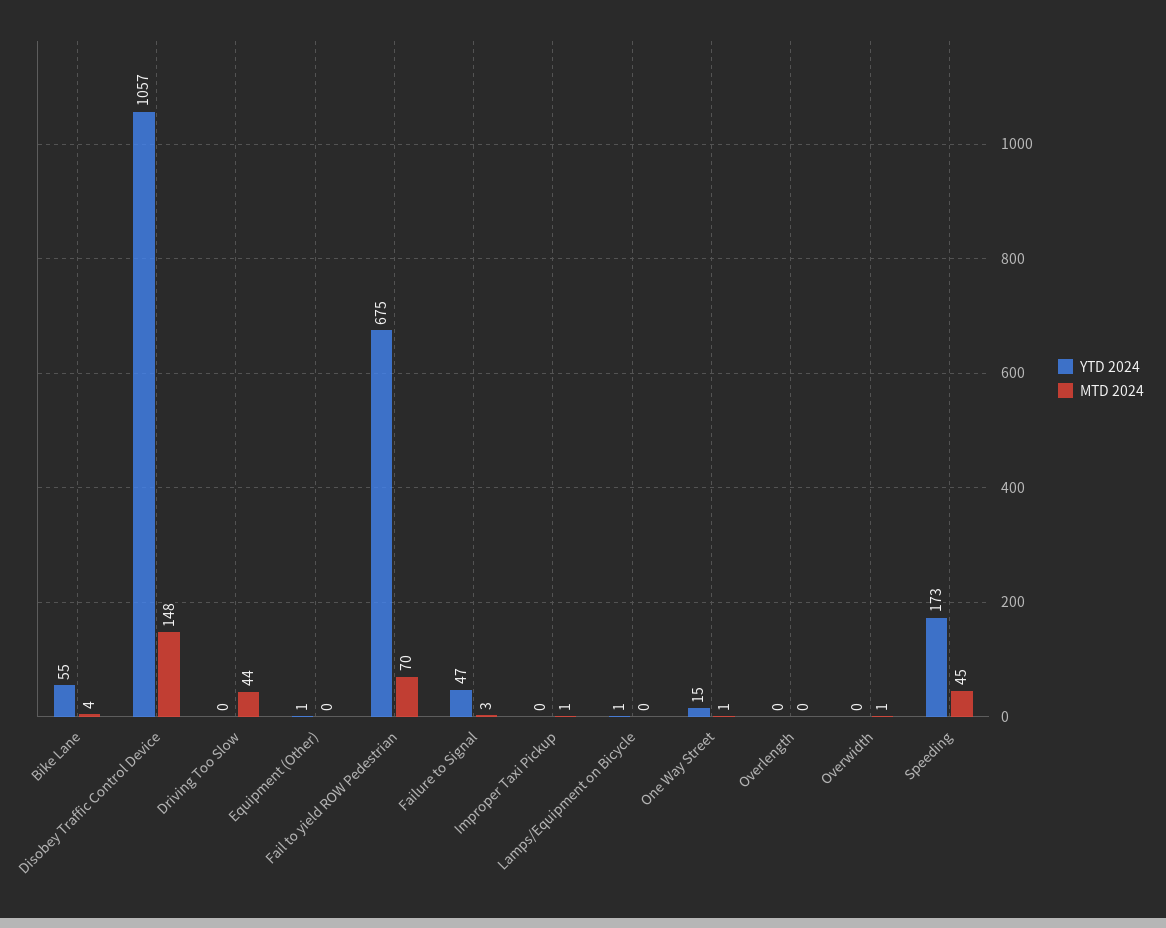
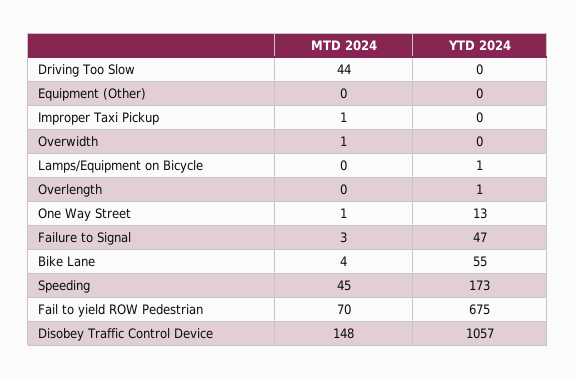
  {
    "YTD 2024": {
      "Bike Lane": 55,
      "Disobey Traffic Control Device": 1057,
      "Driving Too Slow": 0,
-     "Equipment (Other)": 1,
+     "Equipment (Other)": 0,
      "Fail to yield ROW Pedestrian": 675,
      "Failure to Signal": 47,
      "Improper Taxi Pickup": 0,
      "Lamps/Equipment on Bicycle": 1,
-     "One Way Street": 15,
+     "One Way Street": 13,
-     "Overlength": 0,
+     "Overlength": 1,
      "Overwidth": 0,
      "Speeding": 173
    },
    "MTD 2024": {
      "Bike Lane": 4,
      "Disobey Traffic Control Device": 148,
      "Driving Too Slow": 44,
      "Equipment (Other)": 0,
      "Fail to yield ROW Pedestrian": 70,
      "Failure to Signal": 3,
      "Improper Taxi Pickup": 1,
      "Lamps/Equipment on Bicycle": 0,
      "One Way Street": 1,
      "Overlength": 0,
      "Overwidth": 1,
      "Speeding": 45
    }
  }

